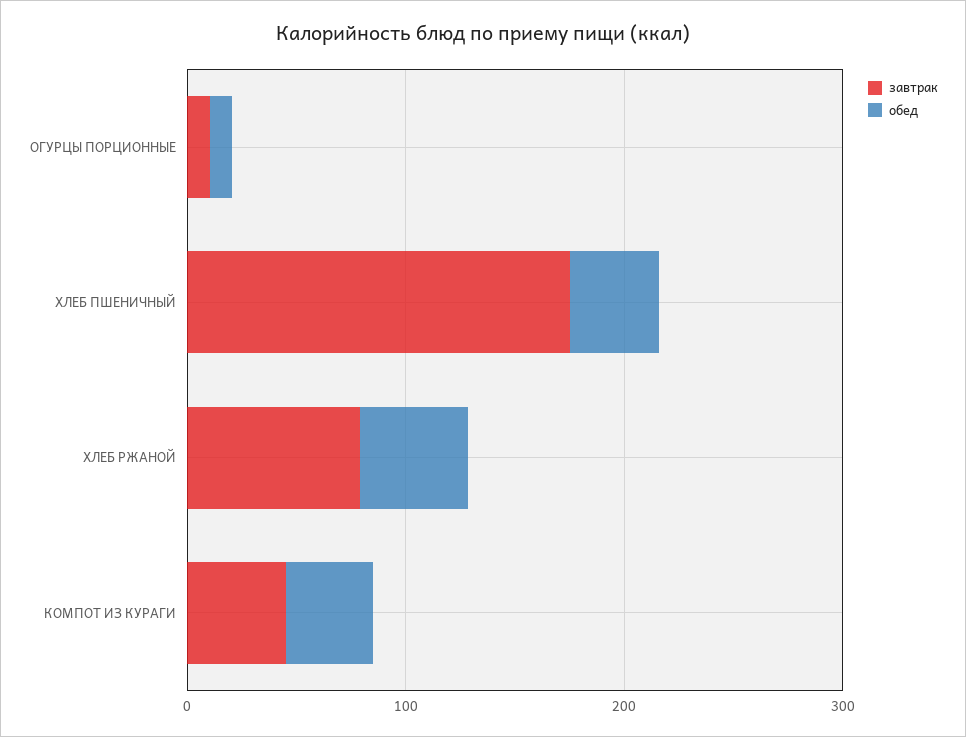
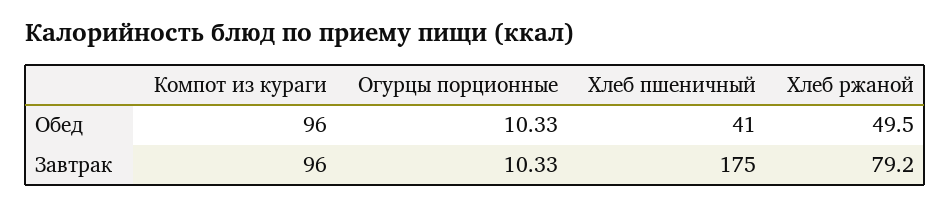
  {
    "завтрак": {
      "ОГУРЦЫ ПОРЦИОННЫЕ": 10.33,
      "ХЛЕБ ПШЕНИЧНЫЙ": 175,
      "ХЛЕБ РЖАНОЙ": 79.2,
-     "КОМПОТ ИЗ КУРАГИ": 40
+     "КОМПОТ ИЗ КУРАГИ": 96
    },
    "обед": {
      "ОГУРЦЫ ПОРЦИОННЫЕ": 10.33,
      "ХЛЕБ ПШЕНИЧНЫЙ": 41,
      "ХЛЕБ РЖАНОЙ": 49.5,
-     "КОМПОТ ИЗ КУРАГИ": 40
+     "КОМПОТ ИЗ КУРАГИ": 96
    }
  }

